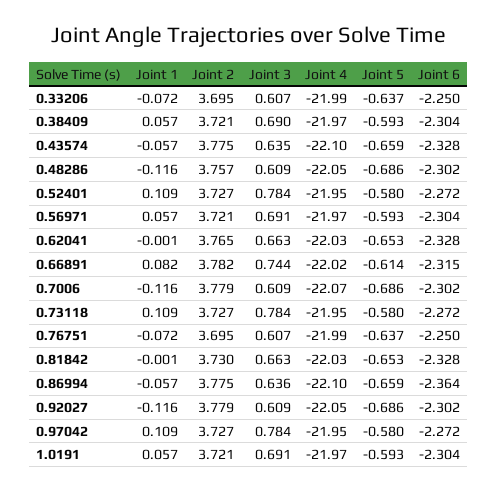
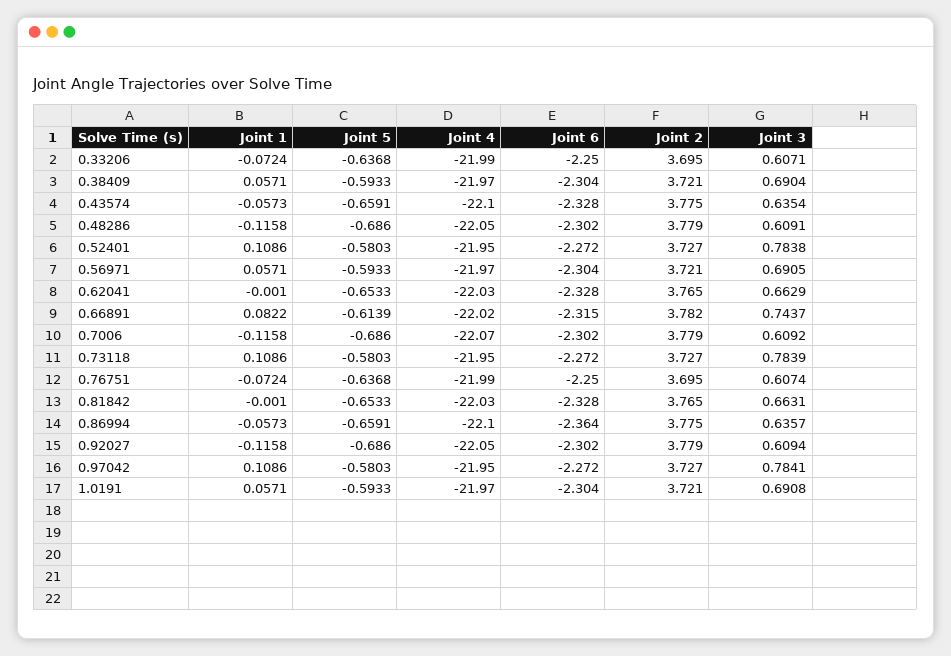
  {
    "Joint 1": {
      "0.33206": -0.0724,
      "0.38409": 0.0571,
      "0.43574": -0.0573,
      "0.48286": -0.1158,
      "0.52401": 0.1086,
      "0.56971": 0.0571,
      "0.62041": -0.001,
      "0.66891": 0.0822,
      "0.7006": -0.1158,
      "0.73118": 0.1086,
      "0.76751": -0.0724,
      "0.81842": -0.001,
      "0.86994": -0.0573,
      "0.92027": -0.1158,
      "0.97042": 0.1086,
      "1.0191": 0.0571
    },
    "Joint 2": {
      "0.33206": 3.695,
      "0.38409": 3.721,
      "0.43574": 3.775,
-     "0.48286": 3.757,
+     "0.48286": 3.779,
      "0.52401": 3.727,
      "0.56971": 3.721,
      "0.62041": 3.765,
      "0.66891": 3.782,
      "0.7006": 3.779,
      "0.73118": 3.727,
      "0.76751": 3.695,
-     "0.81842": 3.73,
+     "0.81842": 3.765,
      "0.86994": 3.775,
      "0.92027": 3.779,
      "0.97042": 3.727,
      "1.0191": 3.721
    },
    "Joint 3": {
      "0.33206": 0.6071,
      "0.38409": 0.6904,
      "0.43574": 0.6354,
      "0.48286": 0.6091,
      "0.52401": 0.7838,
      "0.56971": 0.6905,
      "0.62041": 0.6629,
      "0.66891": 0.7437,
      "0.7006": 0.6092,
      "0.73118": 0.7839,
      "0.76751": 0.6074,
      "0.81842": 0.6631,
      "0.86994": 0.6357,
      "0.92027": 0.6094,
      "0.97042": 0.7841,
      "1.0191": 0.6908
    },
    "Joint 4": {
      "0.33206": -21.99,
      "0.38409": -21.97,
      "0.43574": -22.1,
      "0.48286": -22.05,
      "0.52401": -21.95,
      "0.56971": -21.97,
      "0.62041": -22.03,
      "0.66891": -22.02,
      "0.7006": -22.07,
      "0.73118": -21.95,
      "0.76751": -21.99,
      "0.81842": -22.03,
      "0.86994": -22.1,
      "0.92027": -22.05,
      "0.97042": -21.95,
      "1.0191": -21.97
    },
    "Joint 5": {
      "0.33206": -0.6368,
      "0.38409": -0.5933,
      "0.43574": -0.6591,
      "0.48286": -0.686,
      "0.52401": -0.5803,
      "0.56971": -0.5933,
      "0.62041": -0.6533,
      "0.66891": -0.6139,
      "0.7006": -0.686,
      "0.73118": -0.5803,
      "0.76751": -0.6368,
      "0.81842": -0.6533,
      "0.86994": -0.6591,
      "0.92027": -0.686,
      "0.97042": -0.5803,
      "1.0191": -0.5933
    },
    "Joint 6": {
      "0.33206": -2.25,
      "0.38409": -2.304,
      "0.43574": -2.328,
      "0.48286": -2.302,
      "0.52401": -2.272,
      "0.56971": -2.304,
      "0.62041": -2.328,
      "0.66891": -2.315,
      "0.7006": -2.302,
      "0.73118": -2.272,
      "0.76751": -2.25,
      "0.81842": -2.328,
      "0.86994": -2.364,
      "0.92027": -2.302,
      "0.97042": -2.272,
      "1.0191": -2.304
    }
  }

